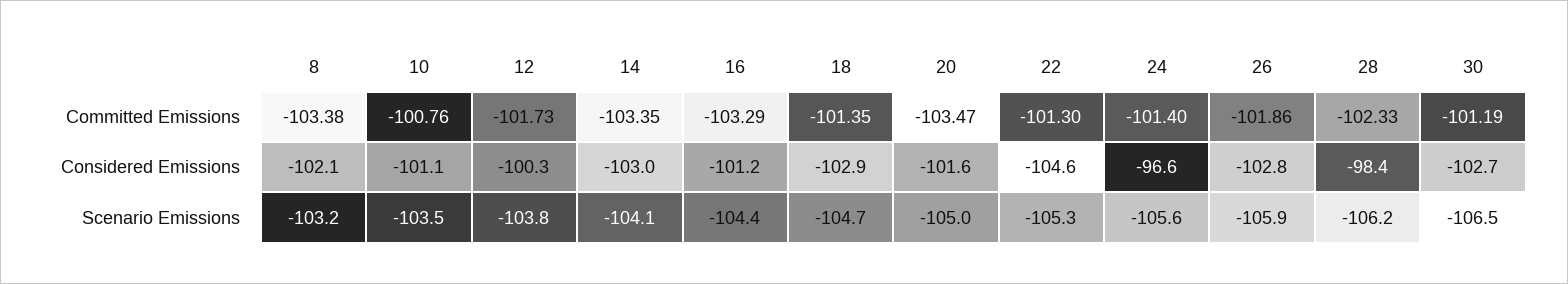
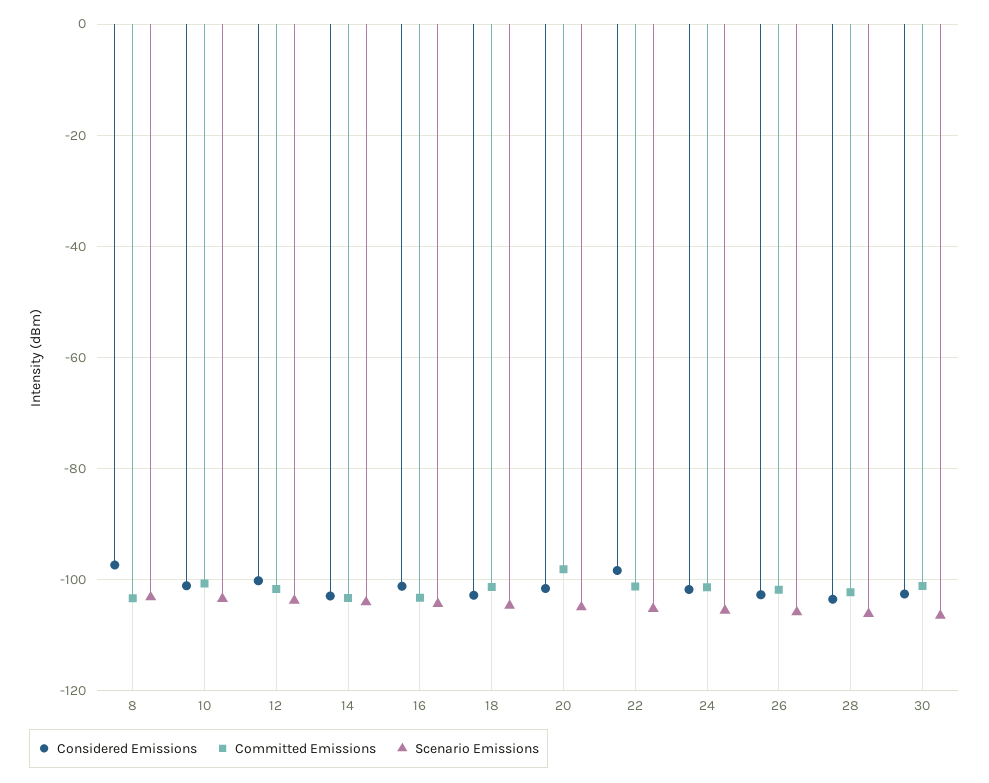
  {
    "Committed Emissions": {
      "8": -103.38,
      "10": -100.76,
      "12": -101.73,
      "14": -103.35,
      "16": -103.29,
      "18": -101.35,
-     "20": -103.47,
+     "20": -98,
      "22": -101.3,
      "24": -101.4,
      "26": -101.86,
      "28": -102.33,
      "30": -101.19
    },
    "Considered Emissions": {
-     "8": -102.1,
+     "8": -98,
      "10": -101.1,
      "12": -100.3,
      "14": -103,
      "16": -101.2,
      "18": -102.9,
      "20": -101.6,
-     "22": -104.6,
+     "22": -98,
-     "24": -96.6,
+     "24": -102,
      "26": -102.8,
-     "28": -98.4,
+     "28": -104,
      "30": -102.7
    },
    "Scenario Emissions": {
      "8": -103.2,
      "10": -103.5,
      "12": -103.8,
      "14": -104.1,
      "16": -104.4,
      "18": -104.7,
      "20": -105,
      "22": -105.3,
      "24": -105.6,
      "26": -105.9,
      "28": -106.2,
      "30": -106.5
    }
  }

